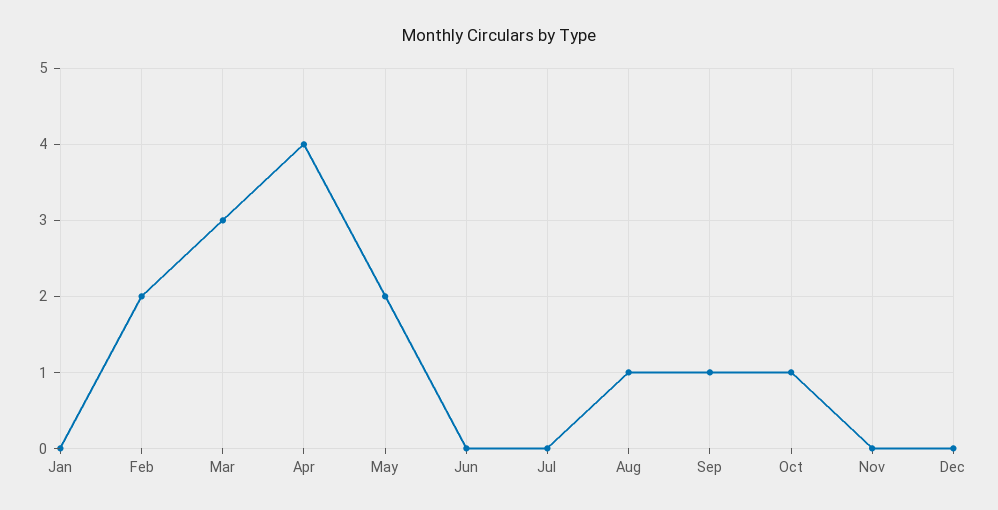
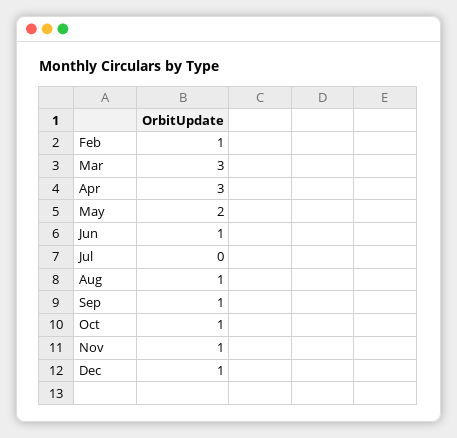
  {
-   "Jan": 0,
-   "Feb": 2,
+   "Feb": 1,
    "Mar": 3,
-   "Apr": 4,
+   "Apr": 3,
    "May": 2,
-   "Jun": 0,
+   "Jun": 1,
    "Jul": 0,
    "Aug": 1,
    "Sep": 1,
    "Oct": 1,
-   "Nov": 0,
+   "Nov": 1,
-   "Dec": 0
+   "Dec": 1
  }

